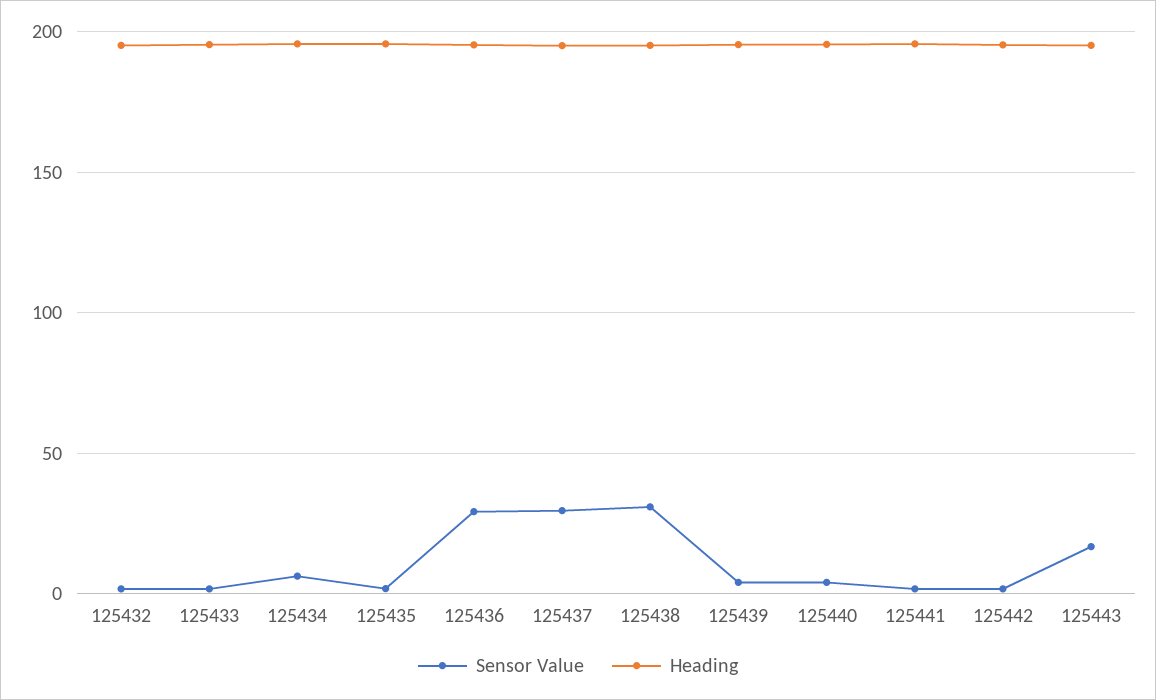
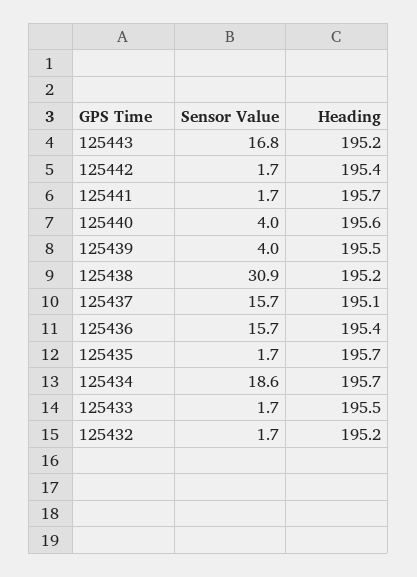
  {
    "Sensor Value": {
      "125432": 1.7,
      "125433": 1.7,
-     "125434": 5,
+     "125434": 18.6,
      "125435": 1.7,
-     "125436": 30,
+     "125436": 15.7,
-     "125437": 30,
+     "125437": 15.7,
      "125438": 30.9,
      "125439": 4,
      "125440": 4,
      "125441": 1.7,
      "125442": 1.7,
      "125443": 16.8
    },
    "Heading": {
      "125432": 195.2,
      "125433": 195.5,
      "125434": 195.7,
      "125435": 195.7,
      "125436": 195.4,
      "125437": 195.1,
      "125438": 195.2,
      "125439": 195.5,
      "125440": 195.6,
      "125441": 195.7,
      "125442": 195.4,
      "125443": 195.2
    }
  }

